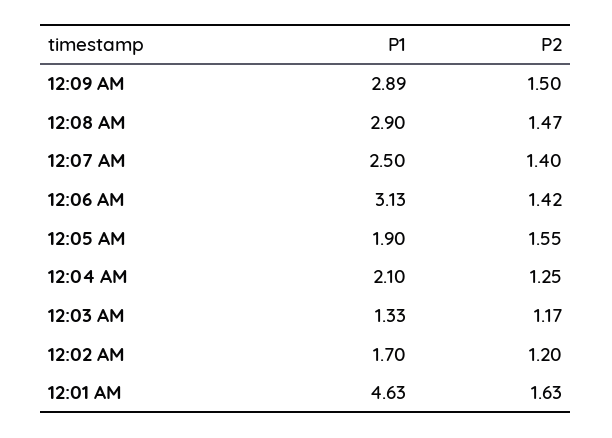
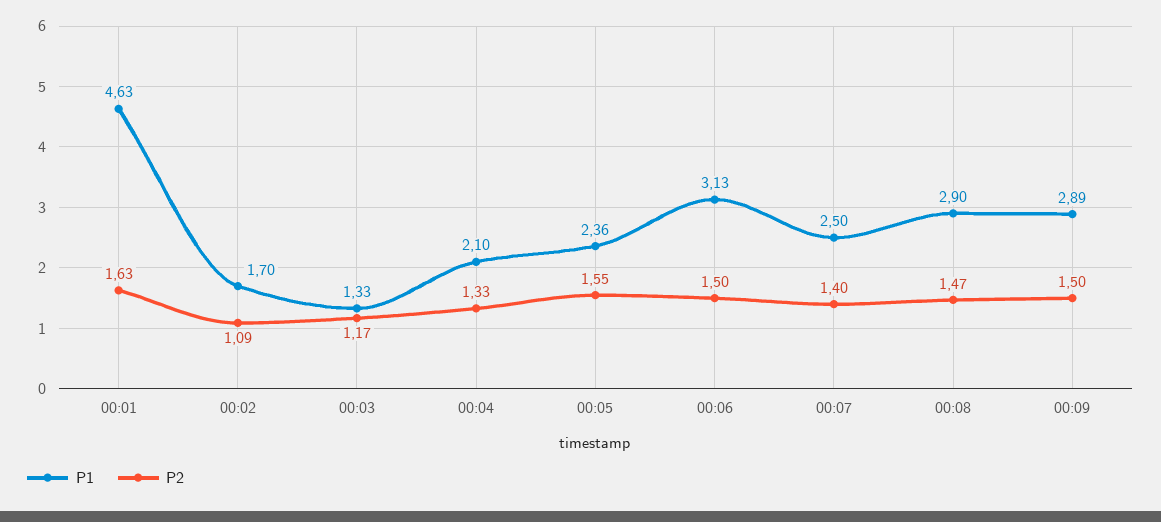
  {
    "P1": {
      "12:09 AM": 2.89,
      "12:08 AM": 2.9,
      "12:07 AM": 2.5,
      "12:06 AM": 3.13,
-     "12:05 AM": 1.9,
+     "12:05 AM": 2.36,
      "12:04 AM": 2.1,
      "12:03 AM": 1.33,
      "12:02 AM": 1.7,
      "12:01 AM": 4.63
    },
    "P2": {
      "12:09 AM": 1.5,
      "12:08 AM": 1.47,
      "12:07 AM": 1.4,
-     "12:06 AM": 1.42,
+     "12:06 AM": 1.5,
      "12:05 AM": 1.55,
-     "12:04 AM": 1.25,
+     "12:04 AM": 1.33,
      "12:03 AM": 1.17,
-     "12:02 AM": 1.2,
+     "12:02 AM": 1.09,
      "12:01 AM": 1.63
    }
  }

